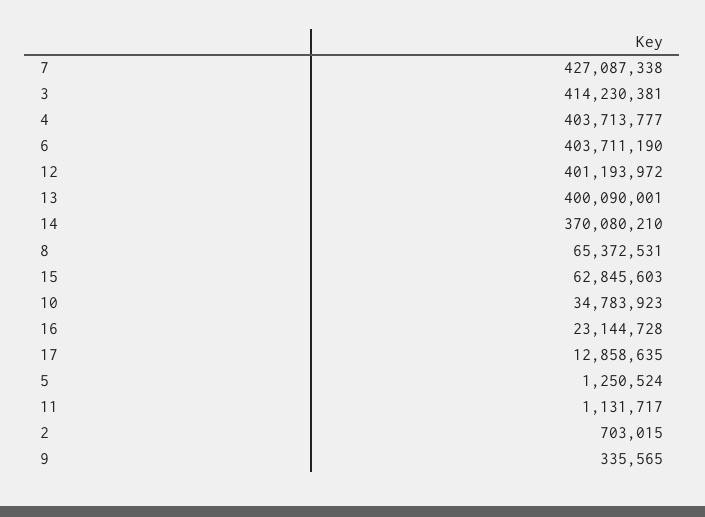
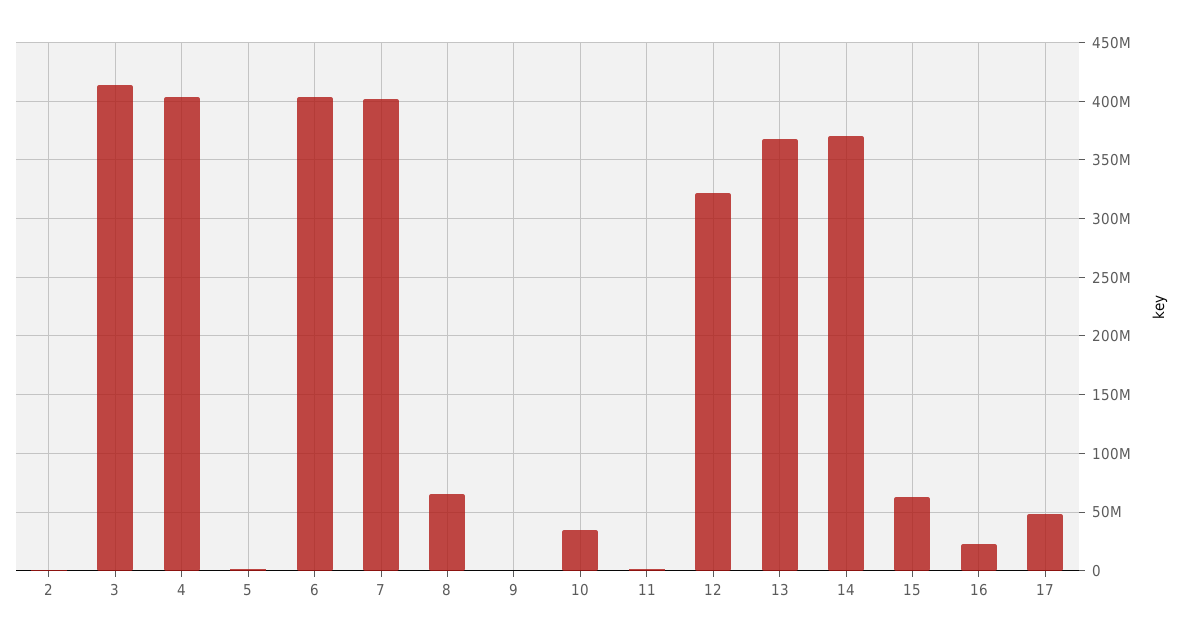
  {
-   "7": 427087338,
+   "7": 400000000,
    "3": 414230381,
    "4": 403713777,
    "6": 403711190,
-   "12": 401193972,
+   "12": 320000000,
-   "13": 400090001,
+   "13": 370000000,
    "14": 370080210,
    "8": 65372531,
    "15": 62845603,
    "10": 34783923,
    "16": 23144728,
-   "17": 12858635,
+   "17": 50000000,
    "5": 1250524,
    "11": 1131717,
    "2": 703015,
    "9": 335565
  }

